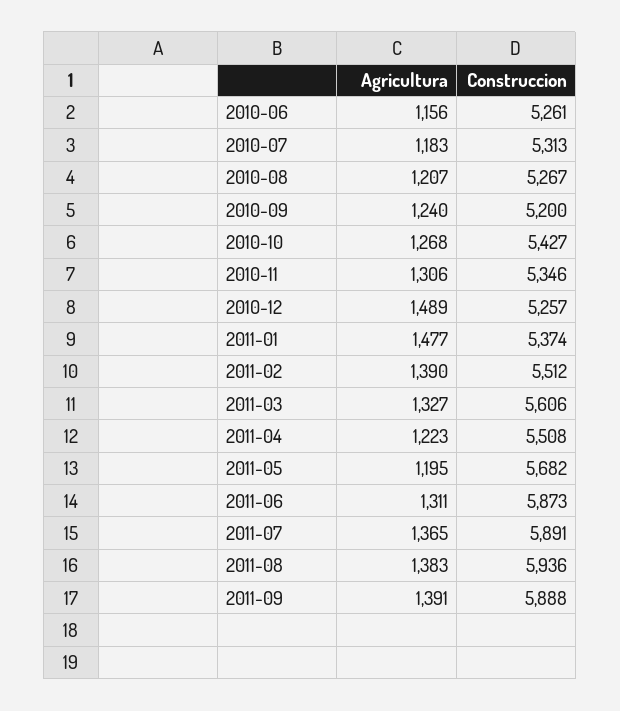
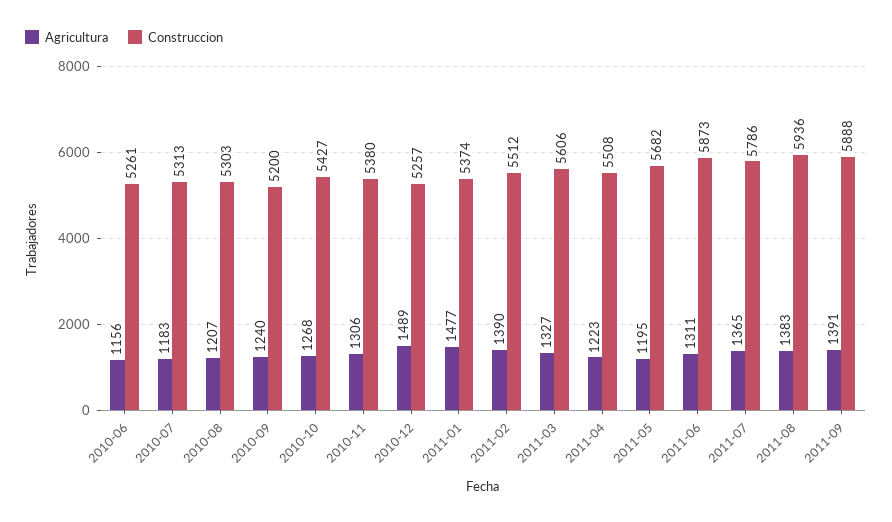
  {
    "Agricultura": {
      "2010-06": 1156,
      "2010-07": 1183,
      "2010-08": 1207,
      "2010-09": 1240,
      "2010-10": 1268,
      "2010-11": 1306,
      "2010-12": 1489,
      "2011-01": 1477,
      "2011-02": 1390,
      "2011-03": 1327,
      "2011-04": 1223,
      "2011-05": 1195,
      "2011-06": 1311,
      "2011-07": 1365,
      "2011-08": 1383,
      "2011-09": 1391
    },
    "Construccion": {
      "2010-06": 5261,
      "2010-07": 5313,
-     "2010-08": 5267,
+     "2010-08": 5303,
      "2010-09": 5200,
      "2010-10": 5427,
-     "2010-11": 5346,
+     "2010-11": 5380,
      "2010-12": 5257,
      "2011-01": 5374,
      "2011-02": 5512,
      "2011-03": 5606,
      "2011-04": 5508,
      "2011-05": 5682,
      "2011-06": 5873,
-     "2011-07": 5891,
+     "2011-07": 5786,
      "2011-08": 5936,
      "2011-09": 5888
    }
  }

